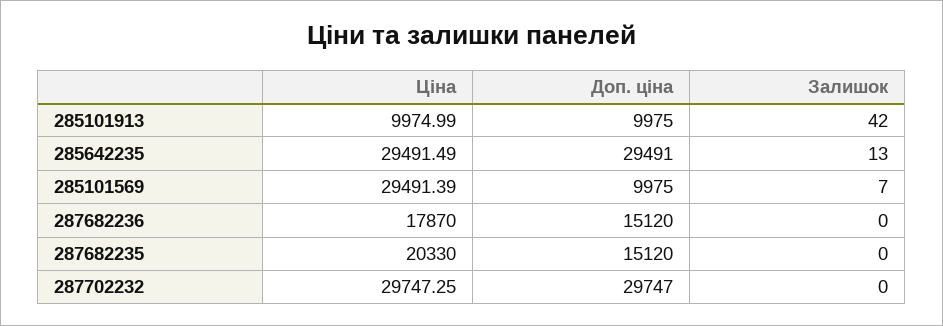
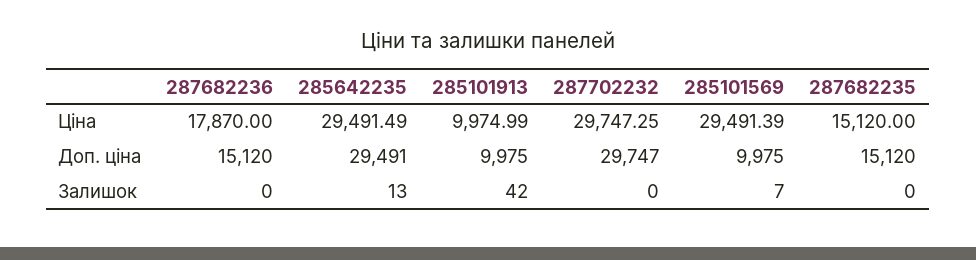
  {
    "Ціна": {
      "285101913": 9974.99,
      "285642235": 29491.49,
      "285101569": 29491.39,
      "287682236": 17870,
-     "287682235": 20330,
+     "287682235": 15120,
      "287702232": 29747.25
    },
    "Доп. ціна": {
      "285101913": 9975,
      "285642235": 29491,
      "285101569": 9975,
      "287682236": 15120,
      "287682235": 15120,
      "287702232": 29747
    },
    "Залишок": {
      "285101913": 42,
      "285642235": 13,
      "285101569": 7,
      "287682236": 0,
      "287682235": 0,
      "287702232": 0
    }
  }

